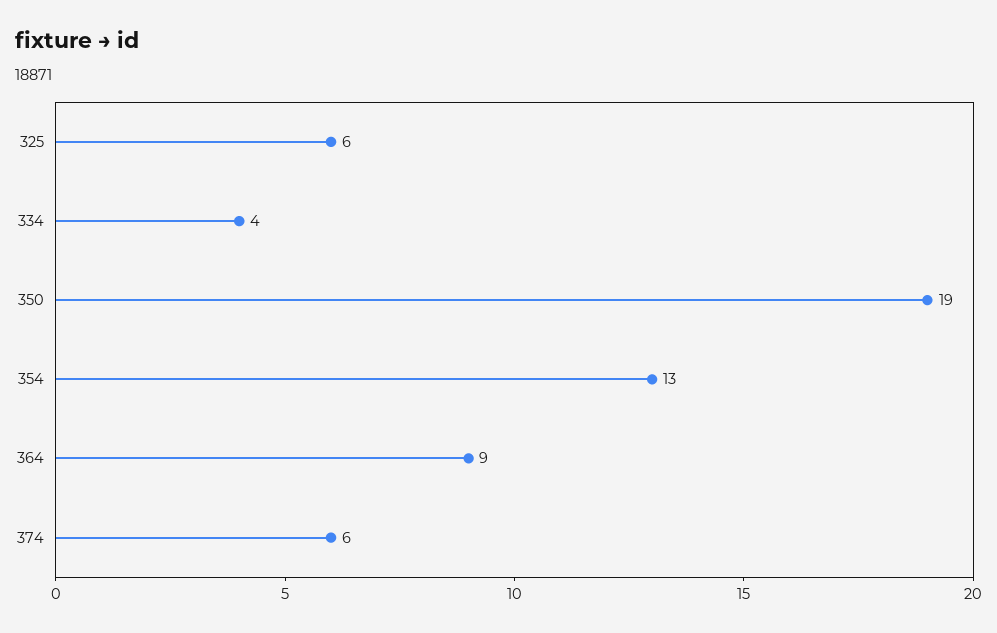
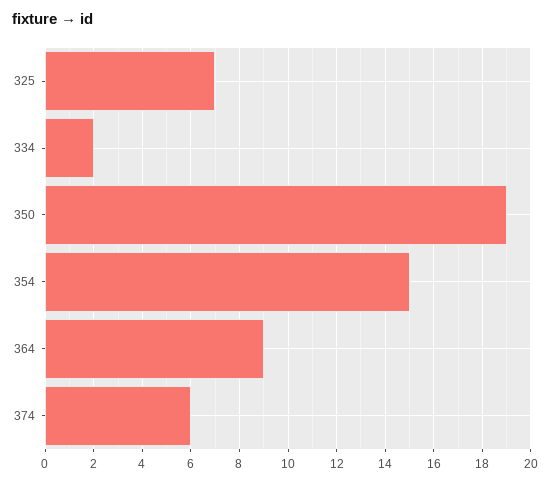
  {
-   "325": 6,
+   "325": 7,
-   "334": 4,
+   "334": 2,
    "350": 19,
-   "354": 13,
+   "354": 15,
    "364": 9,
    "374": 6
  }

